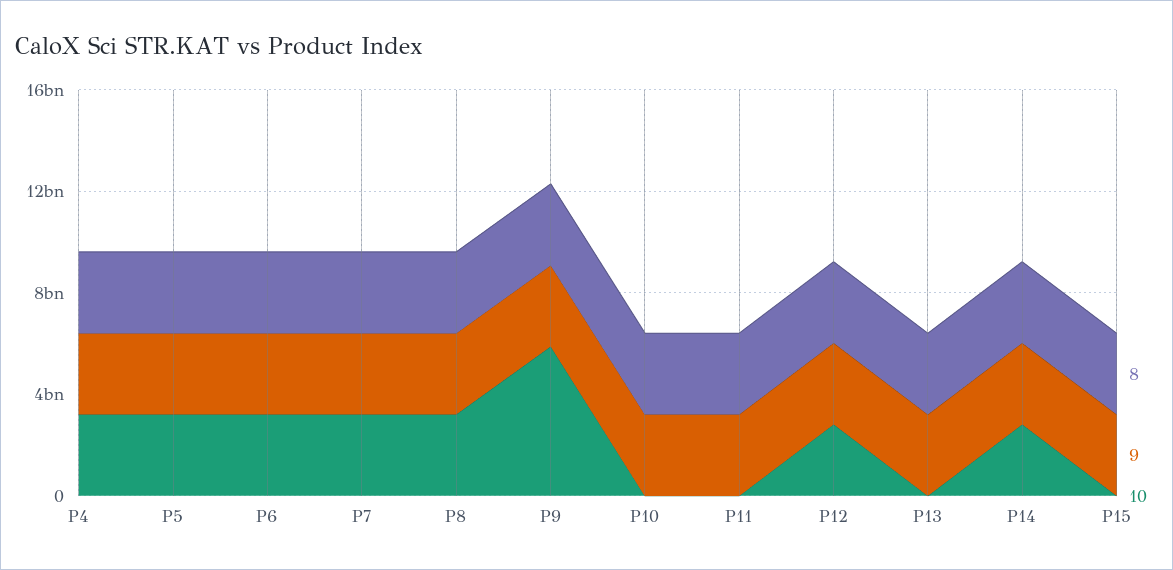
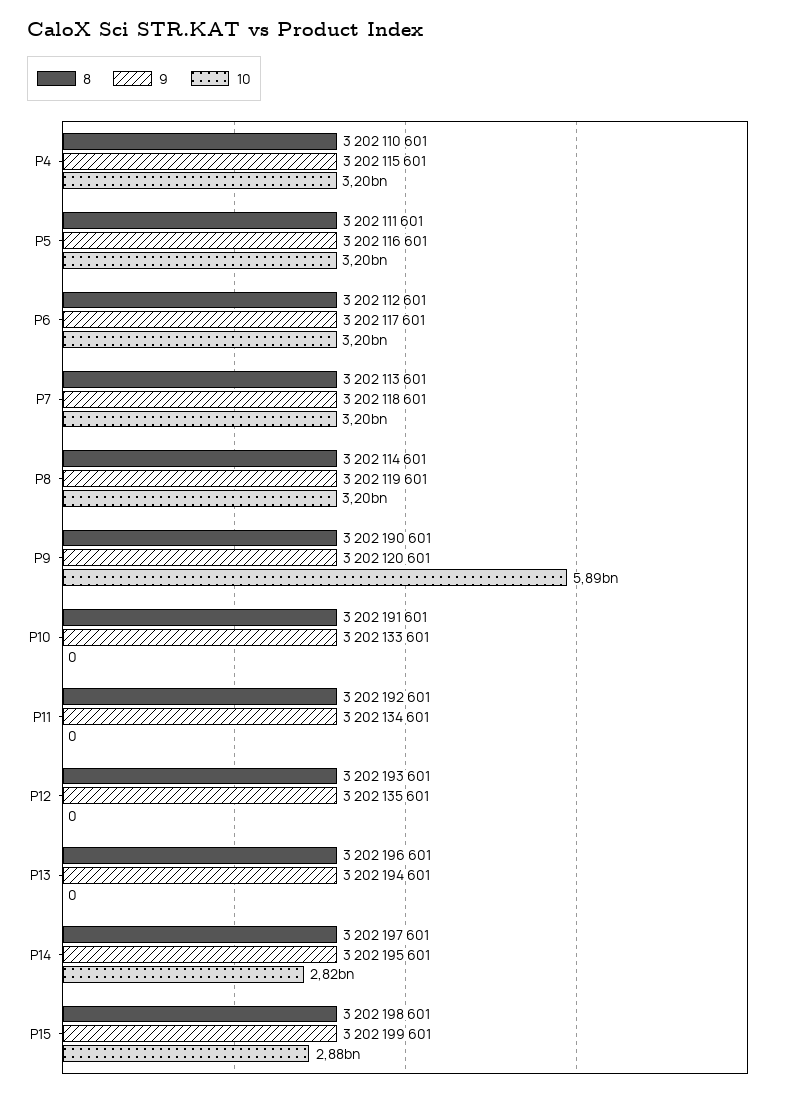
  {
    "8": {
      "P4": 3202110601,
      "P5": 3202111601,
      "P6": 3202112601,
      "P7": 3202113601,
      "P8": 3202114601,
      "P9": 3202190601,
      "P10": 3202191601,
      "P11": 3202192601,
      "P12": 3202193601,
      "P13": 3202196601,
      "P14": 3202197601,
      "P15": 3202198601
    },
    "9": {
      "P4": 3202115601,
      "P5": 3202116601,
      "P6": 3202117601,
      "P7": 3202118601,
      "P8": 3202119601,
      "P9": 3202120601,
      "P10": 3202133601,
      "P11": 3202134601,
      "P12": 3202135601,
      "P13": 3202194601,
      "P14": 3202195601,
      "P15": 3202199601
    },
    "10": {
      "P4": 3200000000,
      "P5": 3200000000,
      "P6": 3200000000,
      "P7": 3200000000,
      "P8": 3200000000,
      "P9": 5890000000,
      "P10": 0,
      "P11": 0,
-     "P12": 3000000000,
+     "P12": 0,
      "P13": 0,
      "P14": 2820000000,
-     "P15": 0
+     "P15": 2880000000
    }
  }

